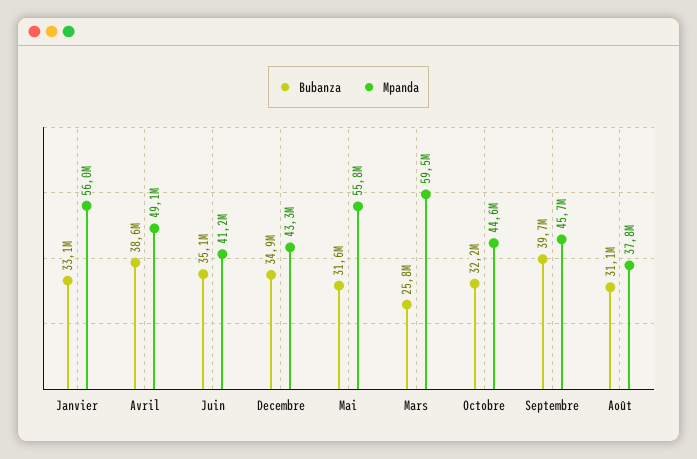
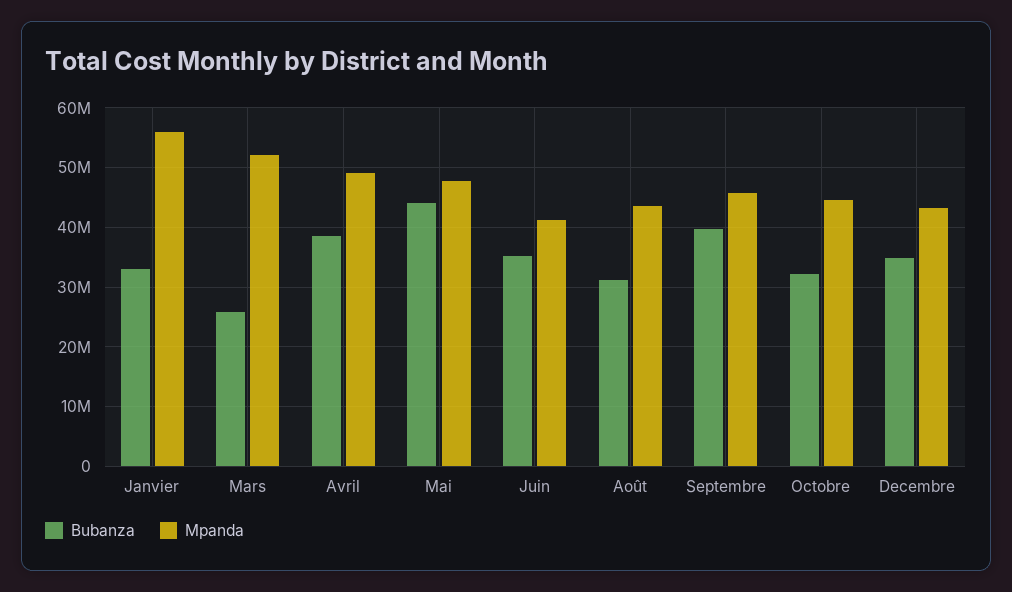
  {
    "Bubanza": {
      "Janvier": 33100000,
      "Avril": 38600000,
      "Juin": 35100000,
      "Decembre": 34900000,
-     "Mai": 31600000,
+     "Mai": 44000000,
      "Mars": 25800000,
      "Octobre": 32200000,
      "Septembre": 39700000,
      "Août": 31100000
    },
    "Mpanda": {
      "Janvier": 56000000,
      "Avril": 49100000,
      "Juin": 41200000,
      "Decembre": 43300000,
-     "Mai": 55800000,
+     "Mai": 48000000,
-     "Mars": 59500000,
+     "Mars": 52000000,
      "Octobre": 44600000,
      "Septembre": 45700000,
-     "Août": 37800000
+     "Août": 44000000
    }
  }

